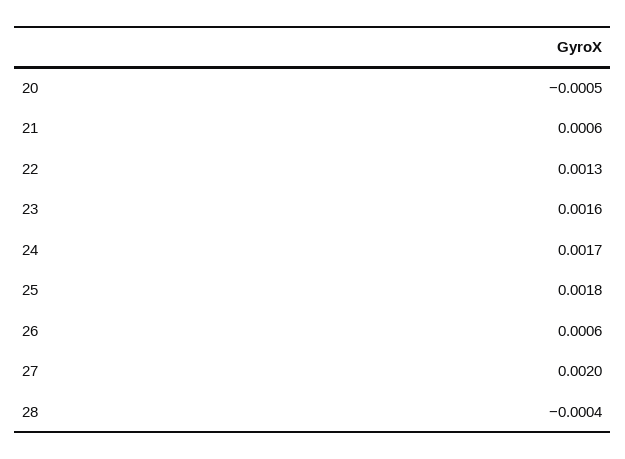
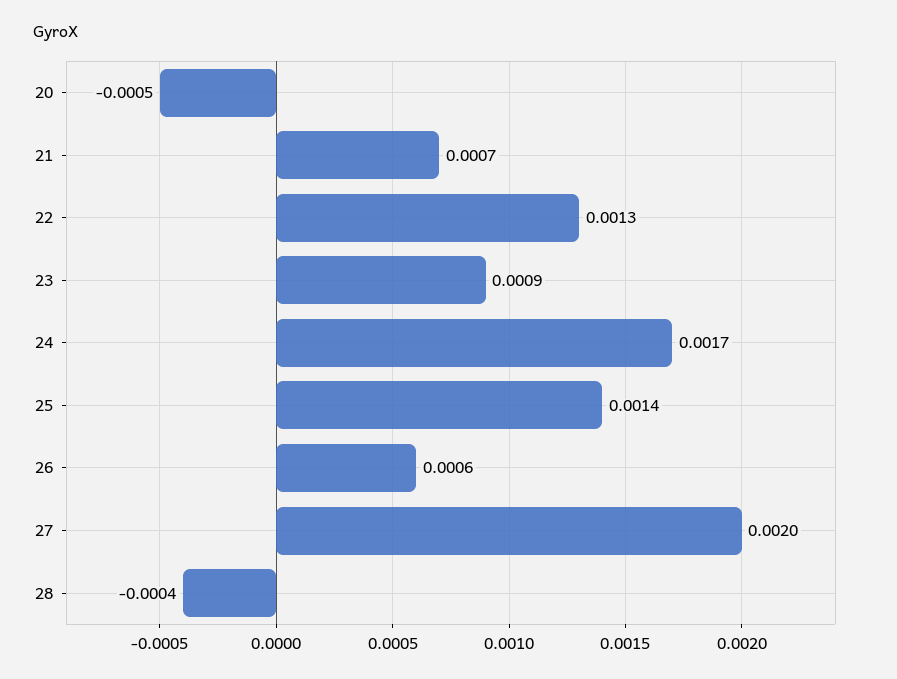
  {
    "20": -0.0005,
-   "21": 0.0006,
+   "21": 0.0007,
    "22": 0.0013,
-   "23": 0.0016,
+   "23": 0.0009,
    "24": 0.0017,
-   "25": 0.0018,
+   "25": 0.0014,
    "26": 0.0006,
    "27": 0.002,
    "28": -0.0004
  }

